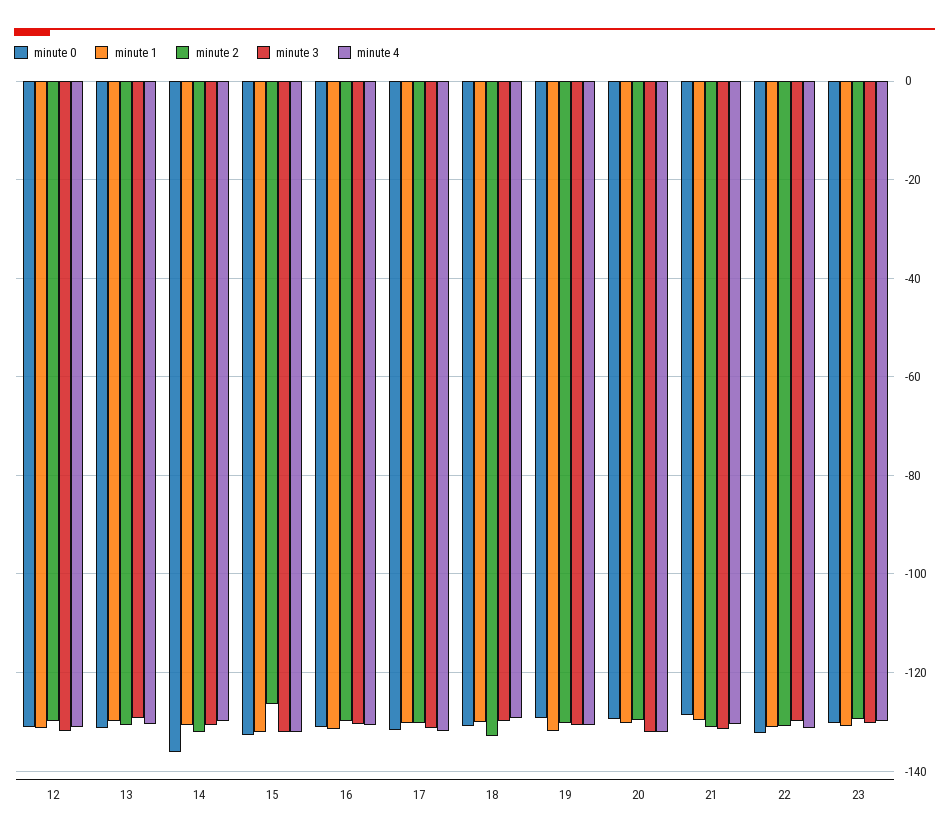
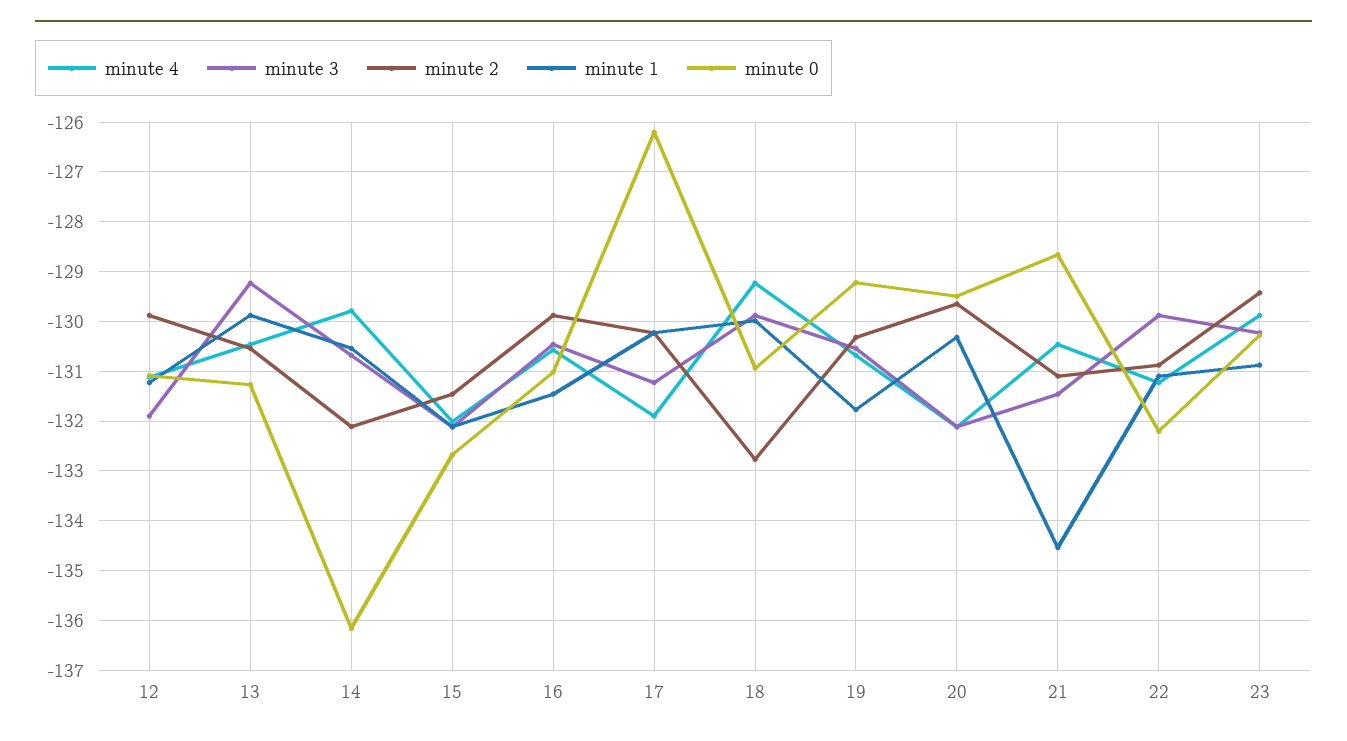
  {
    "minute 0": {
      "12": -131,
      "13": -131.2,
      "14": -136.2,
      "15": -132.6,
      "16": -131,
-     "17": -132,
+     "17": -126.2,
      "18": -131,
      "19": -129.2,
      "20": -129.6,
      "21": -128.6,
      "22": -132.2,
      "23": -130.2
    },
    "minute 1": {
      "12": -131.2,
      "13": -129.8,
      "14": -130.6,
      "15": -132.2,
      "16": -131.4,
      "17": -130.2,
      "18": -130,
      "19": -131.8,
      "20": -130.4,
-     "21": -130,
+     "21": -134.6,
      "22": -131.2,
      "23": -130.8
    },
    "minute 2": {
      "12": -129.8,
      "13": -130.6,
      "14": -132.2,
-     "15": -126,
+     "15": -131.4,
      "16": -129.8,
      "17": -130.2,
      "18": -132.8,
      "19": -130.4,
      "20": -129.6,
      "21": -131.2,
      "22": -130.8,
      "23": -129.4
    },
    "minute 3": {
      "12": -132,
      "13": -129.2,
      "14": -130.6,
      "15": -132.2,
      "16": -130.4,
      "17": -131.2,
      "18": -129.8,
      "19": -130.6,
      "20": -132.2,
      "21": -131.4,
      "22": -129.8,
      "23": -130.2
    },
    "minute 4": {
      "12": -131.2,
      "13": -130.4,
      "14": -129.8,
      "15": -132,
      "16": -130.6,
      "17": -132,
      "18": -129.2,
      "19": -130.6,
      "20": -132.2,
      "21": -130.4,
      "22": -131.2,
      "23": -129.8
    }
  }

